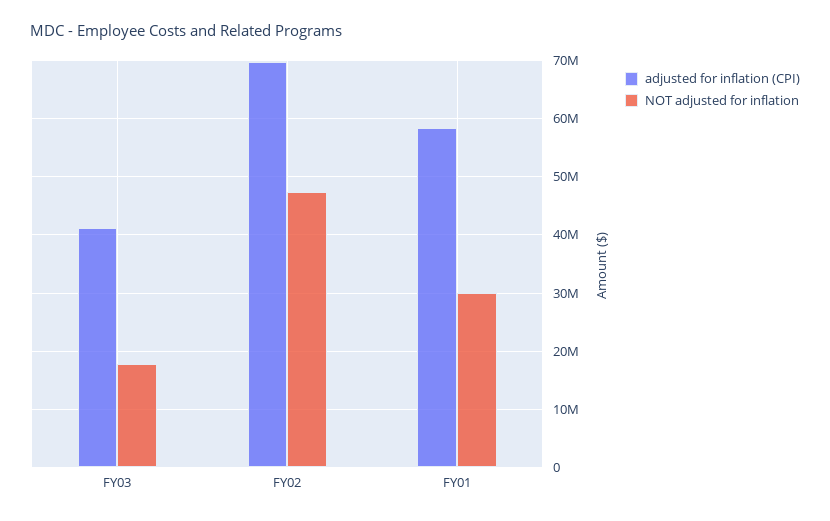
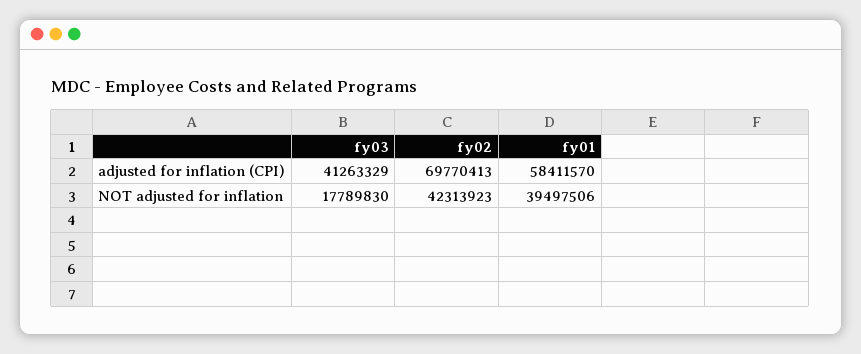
  {
    "adjusted for inflation (CPI)": {
      "FY03": 41263329,
      "FY02": 69770413,
      "FY01": 58411570
    },
    "NOT adjusted for inflation": {
      "FY03": 17789830,
-     "FY02": 48000000,
+     "FY02": 42313923,
-     "FY01": 30000000
+     "FY01": 39497506
    }
  }

